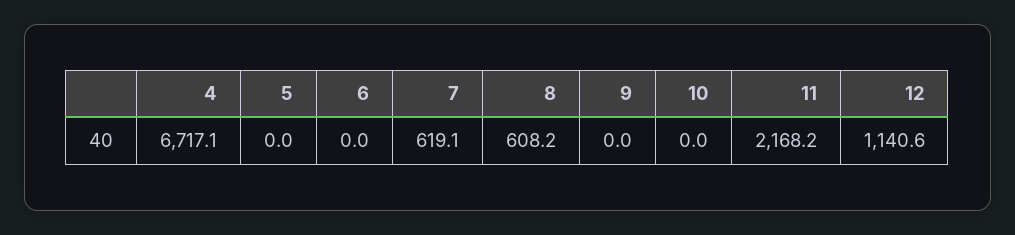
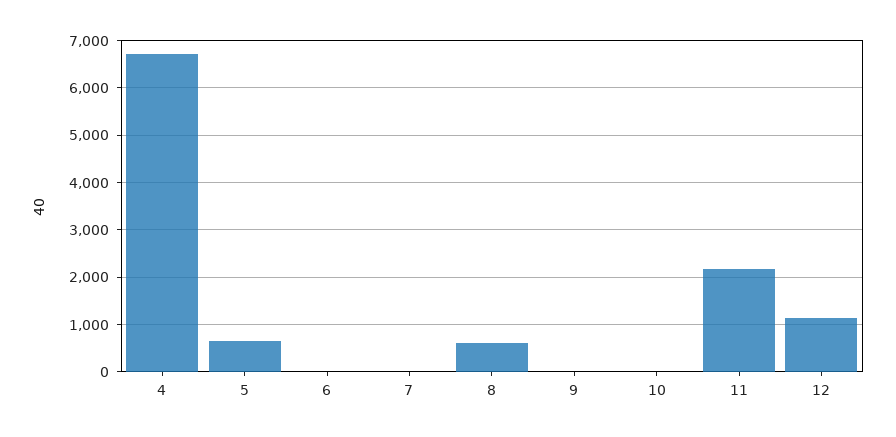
  {
    "4": 6717.1,
-   "5": 0,
+   "5": 600,
    "6": 0,
-   "7": 619.1,
+   "7": 0,
    "8": 608.2,
    "9": 0,
    "10": 0,
    "11": 2168.2,
    "12": 1140.6
  }

